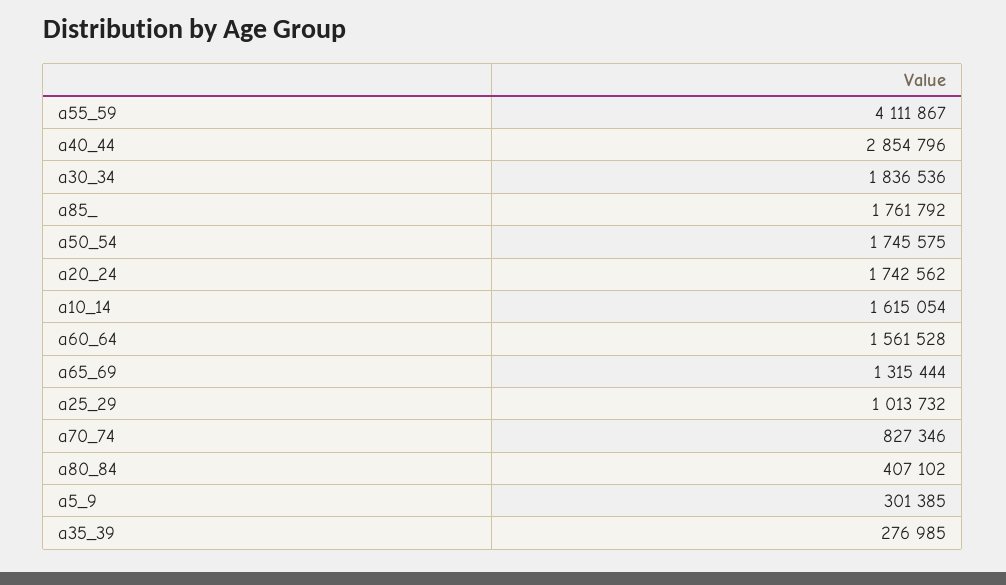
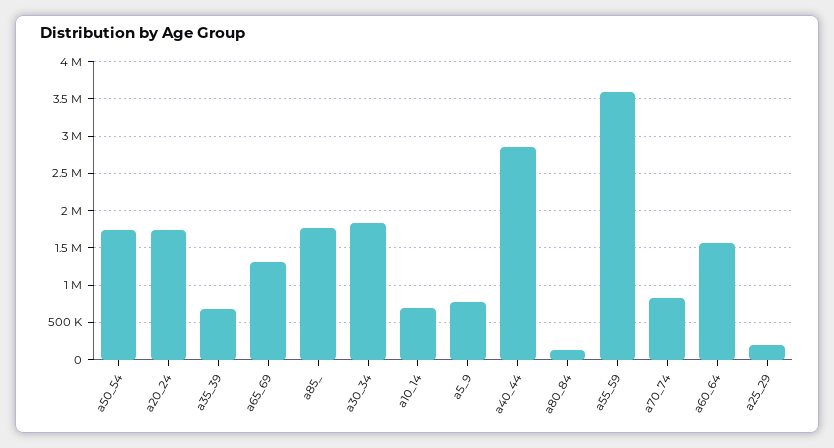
  {
-   "a55_59": 4111867,
+   "a55_59": 3600000,
    "a40_44": 2854796,
    "a30_34": 1836536,
    "a85_": 1761792,
    "a50_54": 1745575,
    "a20_24": 1742562,
-   "a10_14": 1615054,
+   "a10_14": 700000,
    "a60_64": 1561528,
    "a65_69": 1315444,
-   "a25_29": 1013732,
+   "a25_29": 200000,
    "a70_74": 827346,
-   "a80_84": 407102,
+   "a80_84": 100000,
-   "a5_9": 301385,
+   "a5_9": 800000,
-   "a35_39": 276985
+   "a35_39": 700000
  }

